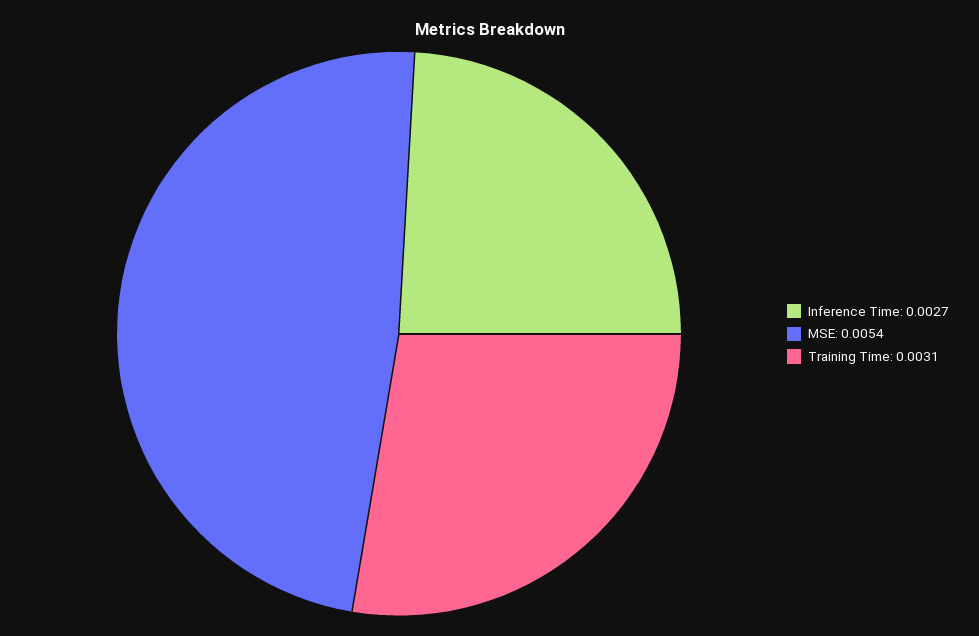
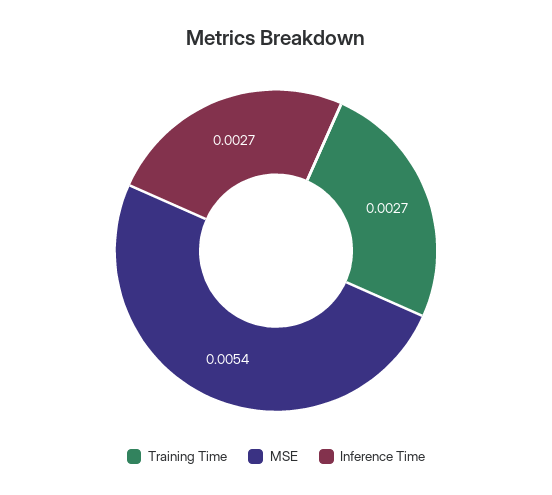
  {
    "Inference Time": 0.0027,
    "MSE": 0.0054,
-   "Training Time": 0.0031
+   "Training Time": 0.0027
  }

